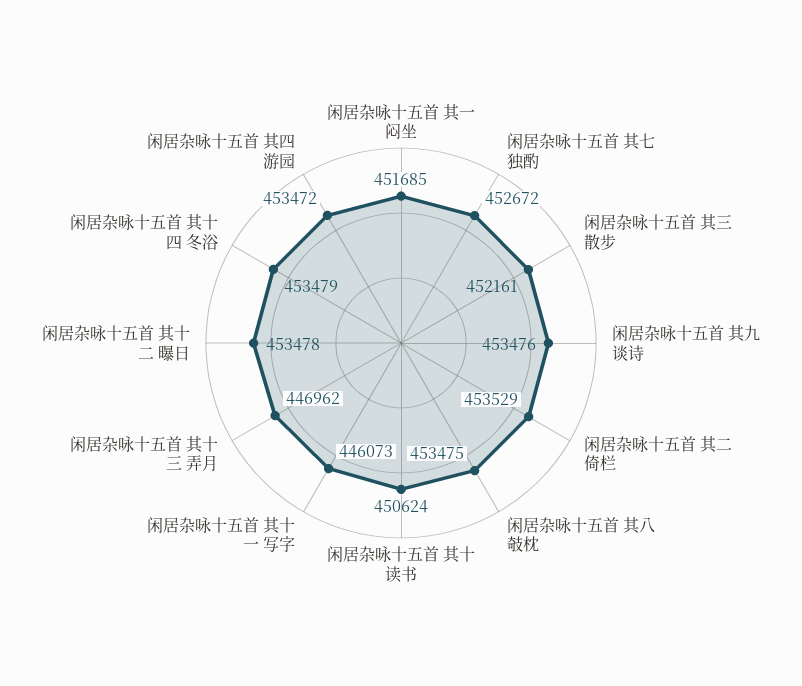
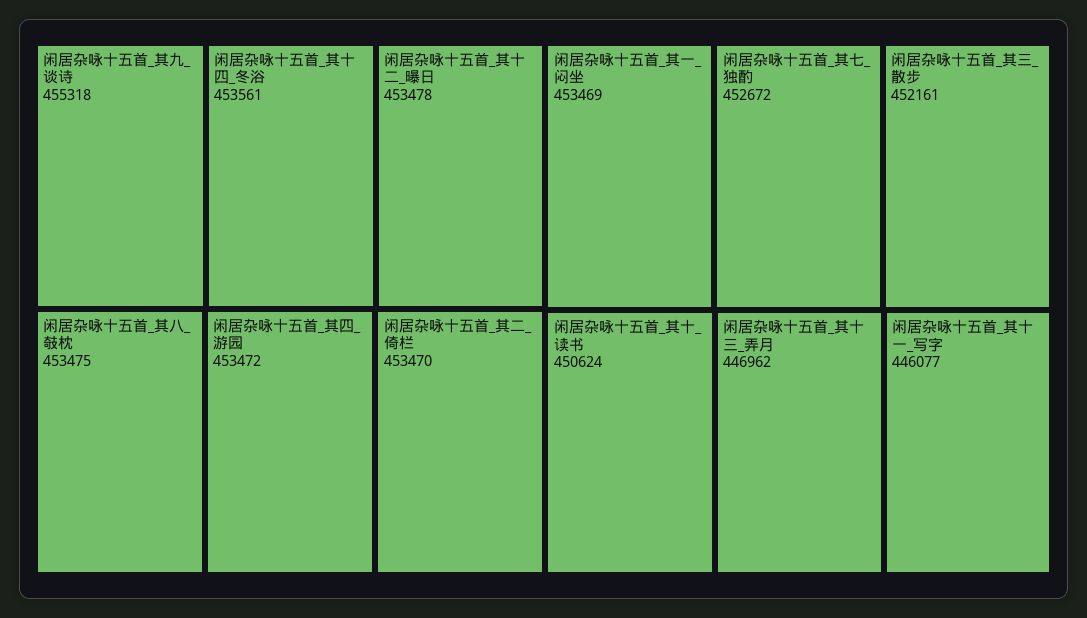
  {
-   "闲居杂咏十五首 其一 闷坐": 451685,
+   "闲居杂咏十五首 其一 闷坐": 453469,
    "闲居杂咏十五首 其七 独酌": 452672,
    "闲居杂咏十五首 其三 散步": 452161,
-   "闲居杂咏十五首 其九 谈诗": 453476,
+   "闲居杂咏十五首 其九 谈诗": 455318,
-   "闲居杂咏十五首 其二 倚栏": 453529,
+   "闲居杂咏十五首 其二 倚栏": 453470,
    "闲居杂咏十五首 其八 攲枕": 453475,
    "闲居杂咏十五首 其十 读书": 450624,
-   "闲居杂咏十五首 其十一 写字": 446073,
+   "闲居杂咏十五首 其十一 写字": 446077,
    "闲居杂咏十五首 其十三 弄月": 446962,
    "闲居杂咏十五首 其十二 曝日": 453478,
-   "闲居杂咏十五首 其十四 冬浴": 453479,
+   "闲居杂咏十五首 其十四 冬浴": 453561,
    "闲居杂咏十五首 其四 游园": 453472
  }

